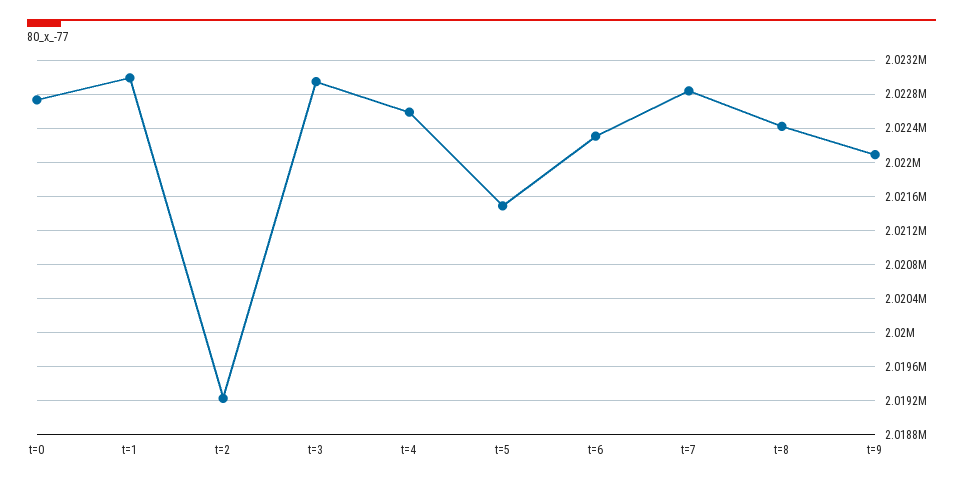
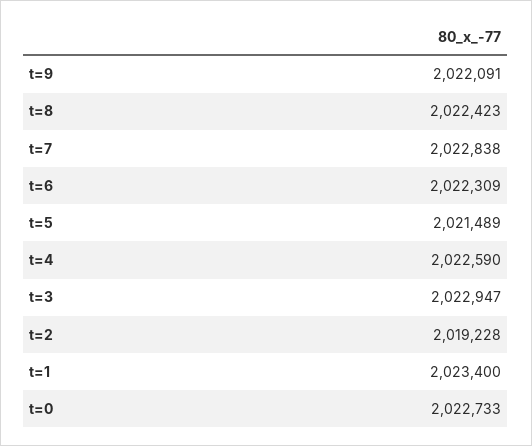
  {
    "t=0": 2022733,
-   "t=1": 2023000,
+   "t=1": 2023400,
    "t=2": 2019228,
    "t=3": 2022947,
    "t=4": 2022590,
    "t=5": 2021489,
    "t=6": 2022309,
    "t=7": 2022838,
    "t=8": 2022423,
    "t=9": 2022091
  }

